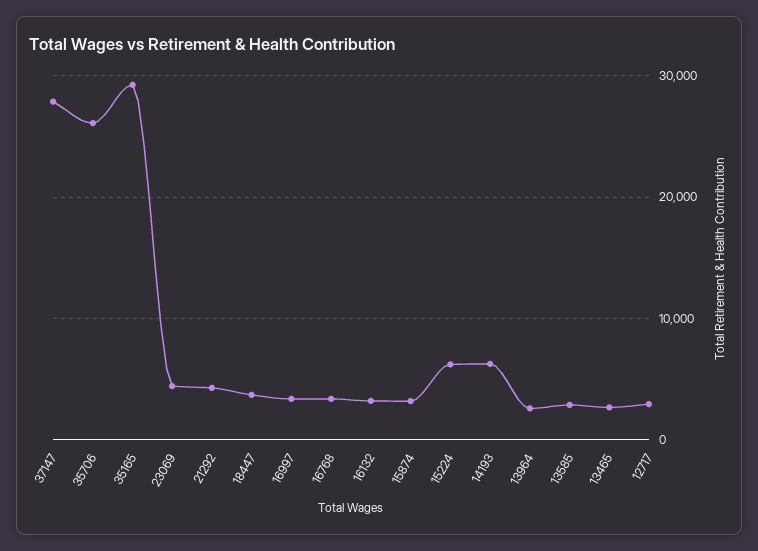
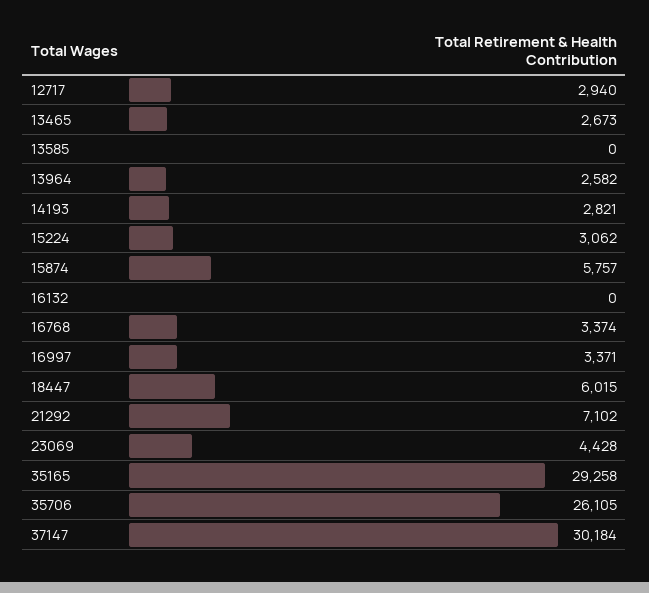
  {
-   "37147": 28000,
+   "37147": 30184,
    "35706": 26105,
    "35165": 29258,
    "23069": 4428,
-   "21292": 4000,
+   "21292": 7102,
-   "18447": 4000,
+   "18447": 6015,
    "16997": 3371,
    "16768": 3374,
-   "16132": 3000,
+   "16132": 0,
-   "15874": 3000,
+   "15874": 5757,
-   "15224": 6000,
+   "15224": 3062,
-   "14193": 6000,
+   "14193": 2821,
    "13964": 2582,
-   "13585": 3000,
+   "13585": 0,
    "13465": 2673,
    "12717": 2940
  }

